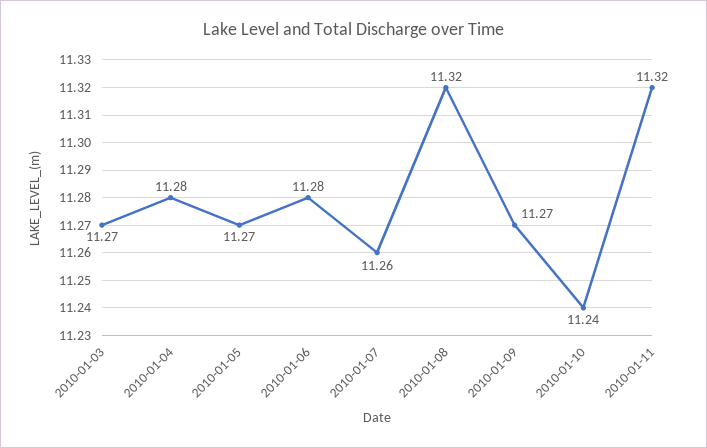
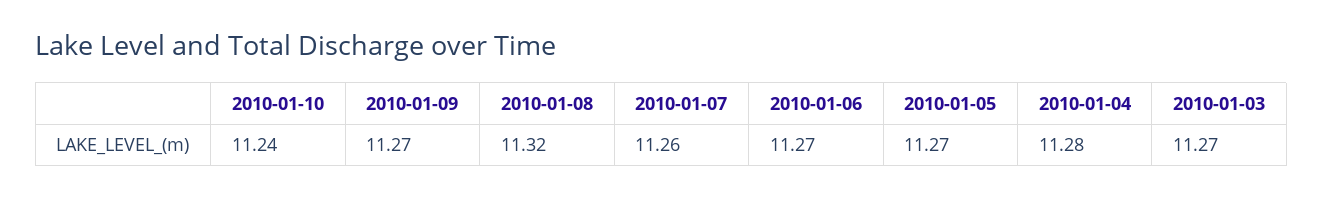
  {
    "2010-01-03": 11.27,
    "2010-01-04": 11.28,
    "2010-01-05": 11.27,
-   "2010-01-06": 11.28,
+   "2010-01-06": 11.27,
    "2010-01-07": 11.26,
    "2010-01-08": 11.32,
    "2010-01-09": 11.27,
-   "2010-01-10": 11.24,
+   "2010-01-10": 11.24
-   "2010-01-11": 11.32
  }

